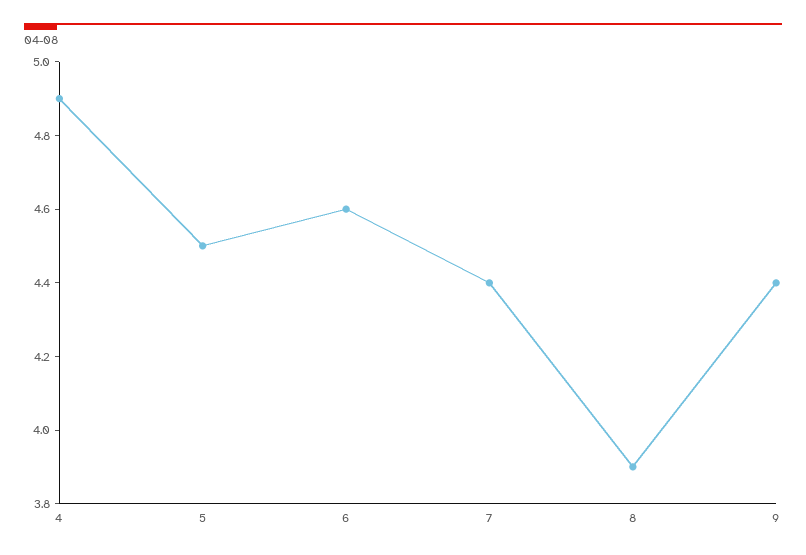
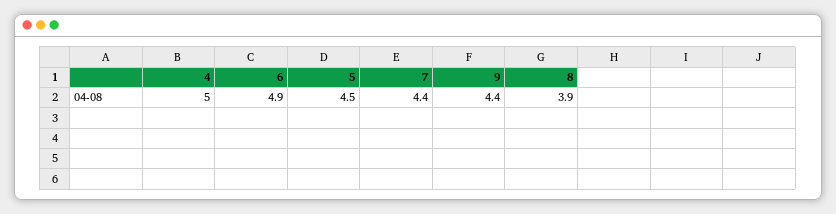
  {
-   "4": 4.9,
+   "4": 5,
    "5": 4.5,
-   "6": 4.6,
+   "6": 4.9,
    "7": 4.4,
    "8": 3.9,
    "9": 4.4
  }

